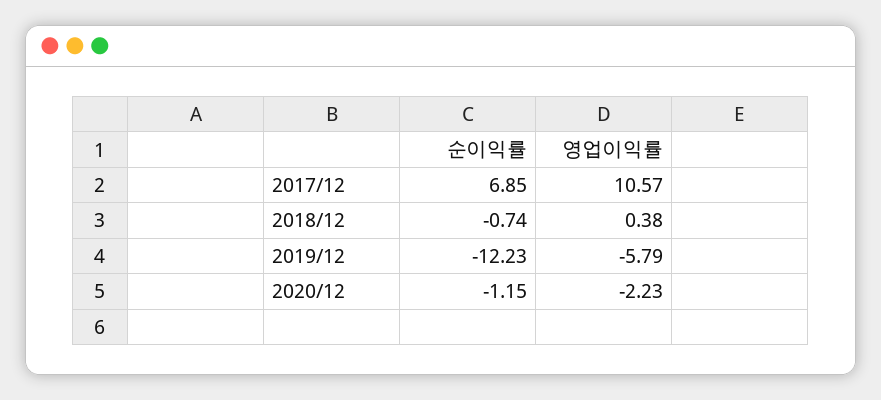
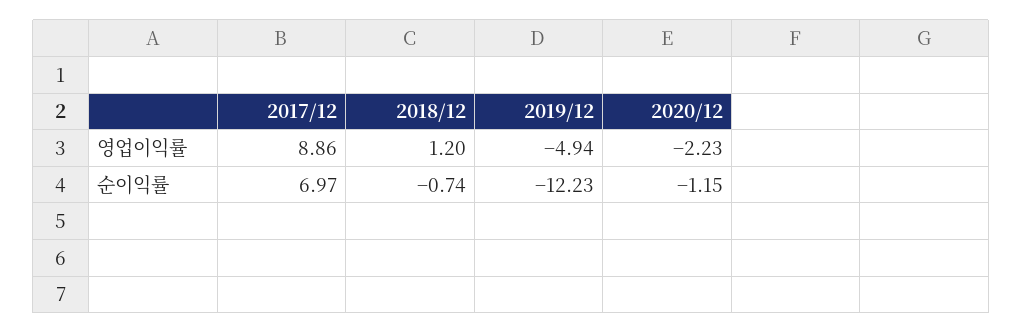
  {
    "순이익률": {
-     "2017/12": 6.85,
+     "2017/12": 6.97,
      "2018/12": -0.74,
      "2019/12": -12.23,
      "2020/12": -1.15
    },
    "영업이익률": {
-     "2017/12": 10.57,
+     "2017/12": 8.86,
-     "2018/12": 0.38,
+     "2018/12": 1.2,
-     "2019/12": -5.79,
+     "2019/12": -4.94,
      "2020/12": -2.23
    }
  }

